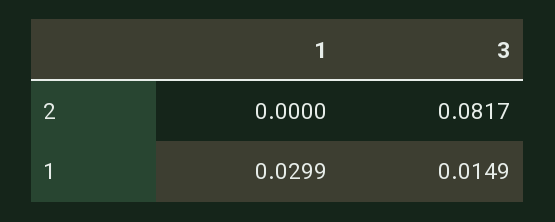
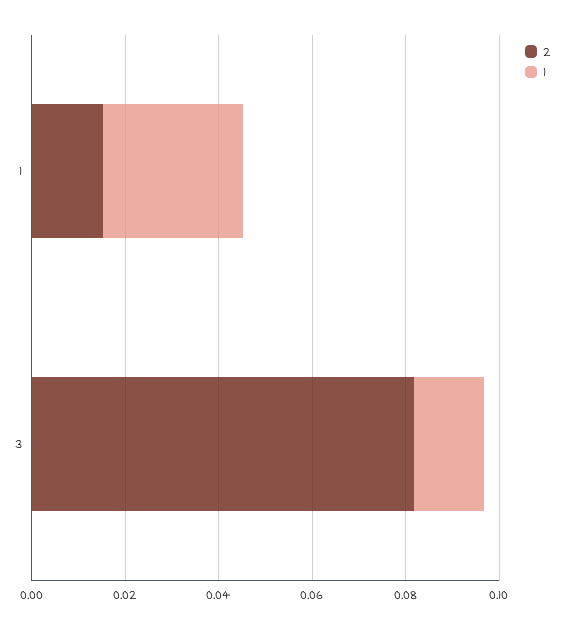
  {
    "2": {
-     "1": 0,
+     "1": 0.015,
      "3": 0.0817
    },
    "1": {
      "1": 0.0299,
      "3": 0.0149
    }
  }

